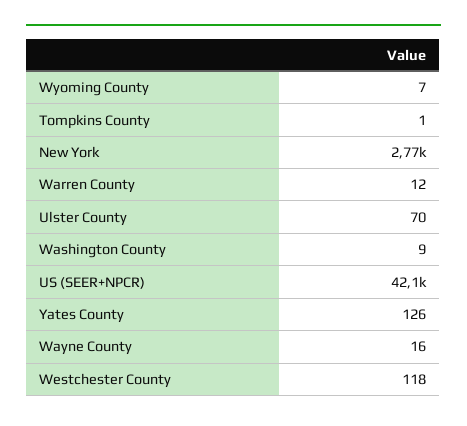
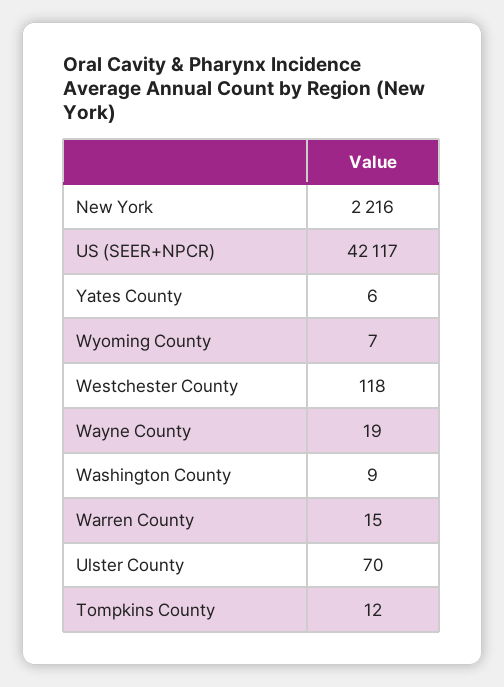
  {
    "Wyoming County": 7,
-   "Tompkins County": 1,
+   "Tompkins County": 12,
-   "New York": 2770,
+   "New York": 2216,
-   "Warren County": 12,
+   "Warren County": 15,
    "Ulster County": 70,
    "Washington County": 9,
    "US (SEER+NPCR)": 42117,
-   "Yates County": 126,
+   "Yates County": 6,
-   "Wayne County": 16,
+   "Wayne County": 19,
    "Westchester County": 118
  }

